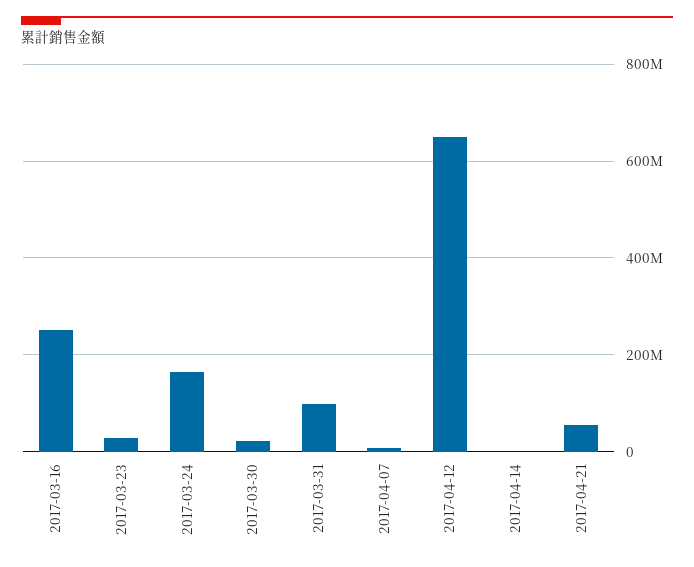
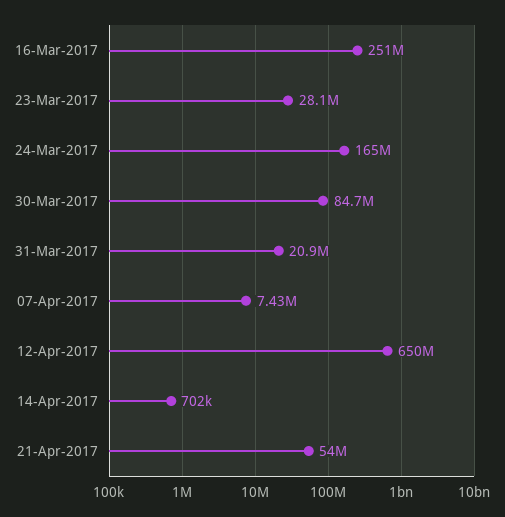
  {
    "2017-03-16": 251000000,
    "2017-03-23": 28100000,
    "2017-03-24": 165000000,
-   "2017-03-30": 20000000,
+   "2017-03-30": 84700000,
-   "2017-03-31": 100000000,
+   "2017-03-31": 20900000,
    "2017-04-07": 7430000,
    "2017-04-12": 650000000,
    "2017-04-14": 702000,
    "2017-04-21": 54000000
  }

